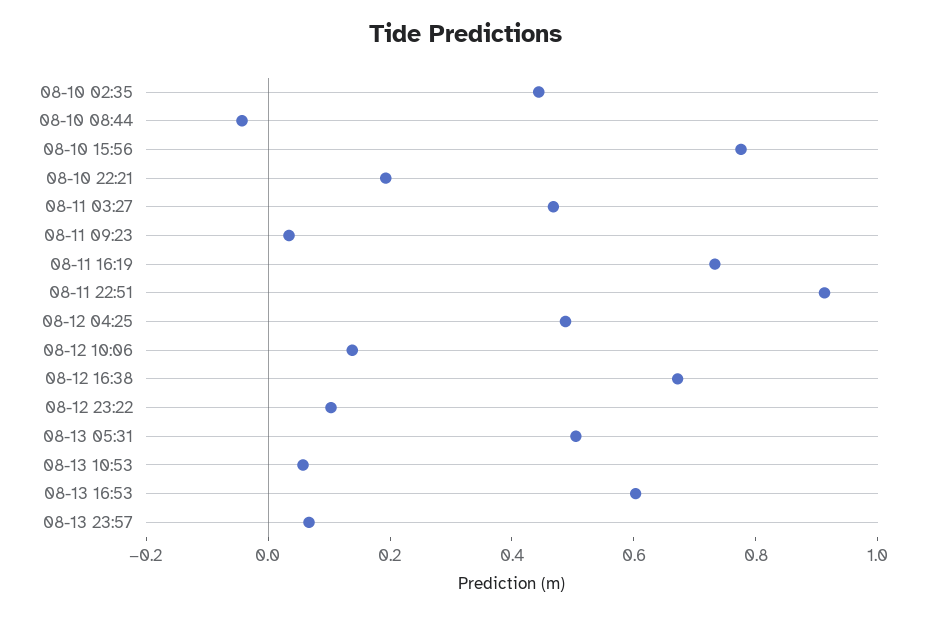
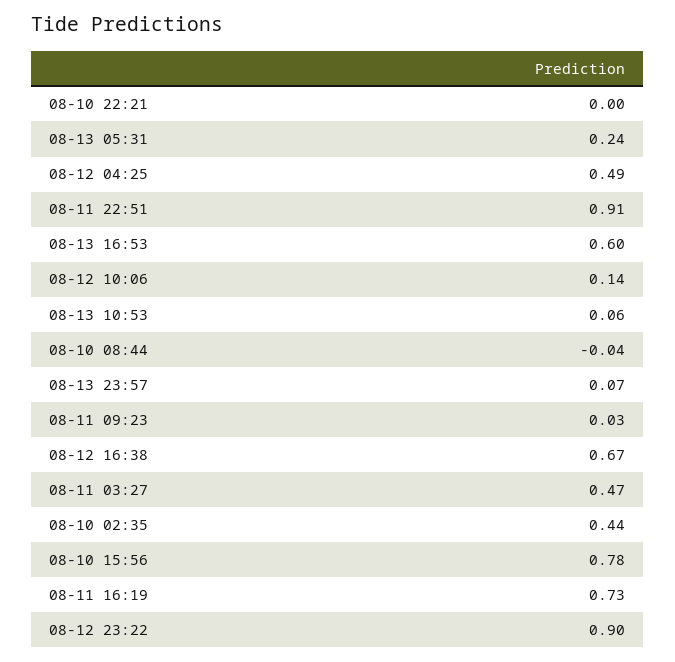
  {
    "08-10 02:35": 0.44,
    "08-10 08:44": -0.04,
    "08-10 15:56": 0.78,
-   "08-10 22:21": 0.2,
+   "08-10 22:21": 0,
    "08-11 03:27": 0.47,
    "08-11 09:23": 0.03,
    "08-11 16:19": 0.73,
    "08-11 22:51": 0.91,
    "08-12 04:25": 0.49,
    "08-12 10:06": 0.14,
    "08-12 16:38": 0.67,
-   "08-12 23:22": 0.1,
+   "08-12 23:22": 0.9,
-   "08-13 05:31": 0.5,
+   "08-13 05:31": 0.24,
    "08-13 10:53": 0.06,
    "08-13 16:53": 0.6,
    "08-13 23:57": 0.07
  }

